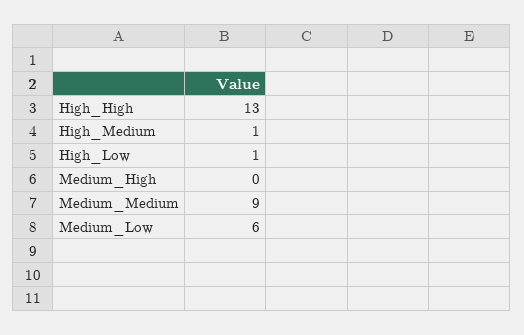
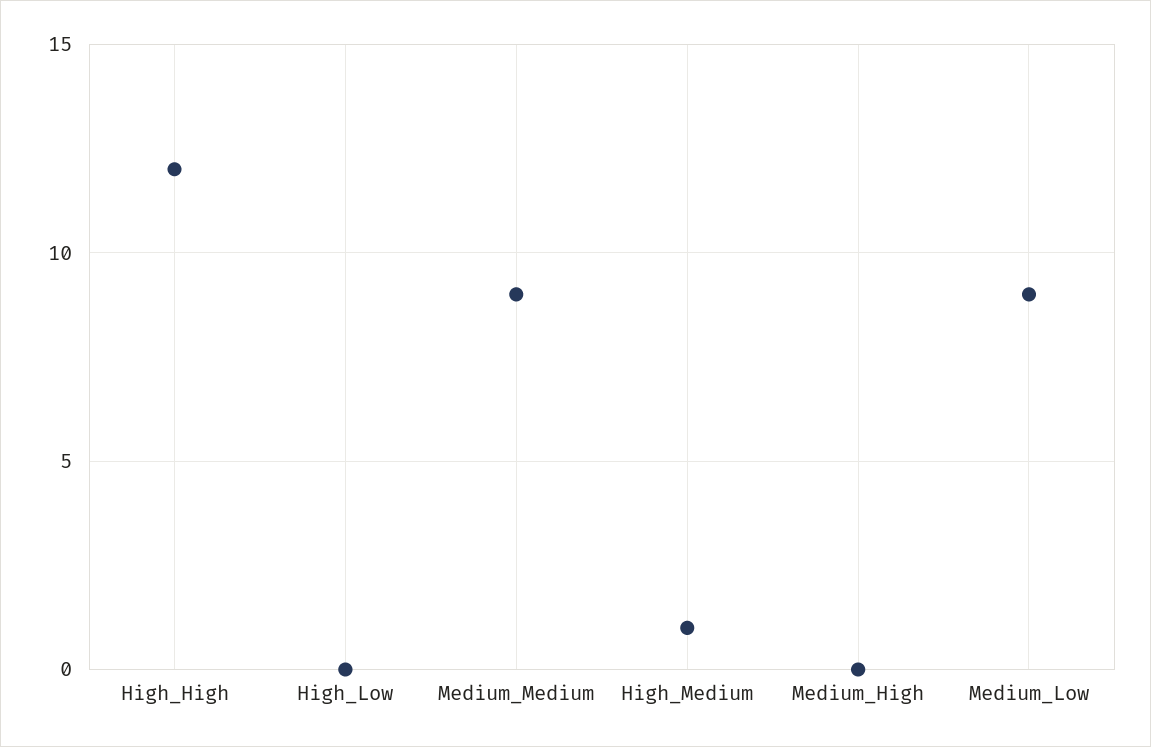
  {
-   "High_High": 13,
+   "High_High": 12,
    "High_Medium": 1,
-   "High_Low": 1,
+   "High_Low": 0,
    "Medium_High": 0,
    "Medium_Medium": 9,
-   "Medium_Low": 6
+   "Medium_Low": 9
  }

